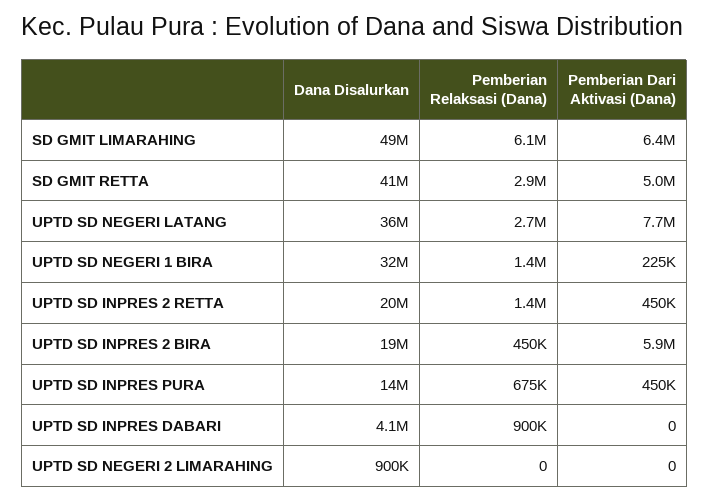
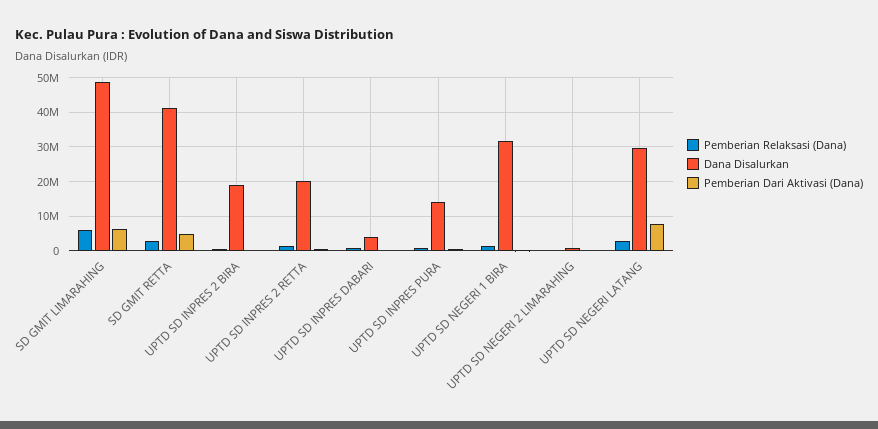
  {
    "Dana Disalurkan": {
      "SD GMIT LIMARAHING": 49000000,
      "SD GMIT RETTA": 41000000,
-     "UPTD SD NEGERI LATANG": 36000000,
+     "UPTD SD NEGERI LATANG": 30000000,
      "UPTD SD NEGERI 1 BIRA": 32000000,
      "UPTD SD INPRES 2 RETTA": 20000000,
      "UPTD SD INPRES 2 BIRA": 19000000,
      "UPTD SD INPRES PURA": 14000000,
      "UPTD SD INPRES DABARI": 4100000,
      "UPTD SD NEGERI 2 LIMARAHING": 900000
    },
    "Pemberian Relaksasi (Dana)": {
      "SD GMIT LIMARAHING": 6100000,
      "SD GMIT RETTA": 2900000,
      "UPTD SD NEGERI LATANG": 2700000,
      "UPTD SD NEGERI 1 BIRA": 1400000,
      "UPTD SD INPRES 2 RETTA": 1400000,
      "UPTD SD INPRES 2 BIRA": 450000,
      "UPTD SD INPRES PURA": 675000,
      "UPTD SD INPRES DABARI": 900000,
      "UPTD SD NEGERI 2 LIMARAHING": 0
    },
    "Pemberian Dari Aktivasi (Dana)": {
      "SD GMIT LIMARAHING": 6400000,
      "SD GMIT RETTA": 5000000,
      "UPTD SD NEGERI LATANG": 7700000,
      "UPTD SD NEGERI 1 BIRA": 225000,
      "UPTD SD INPRES 2 RETTA": 450000,
-     "UPTD SD INPRES 2 BIRA": 5900000,
+     "UPTD SD INPRES 2 BIRA": 0,
      "UPTD SD INPRES PURA": 450000,
      "UPTD SD INPRES DABARI": 0,
      "UPTD SD NEGERI 2 LIMARAHING": 0
    }
  }

